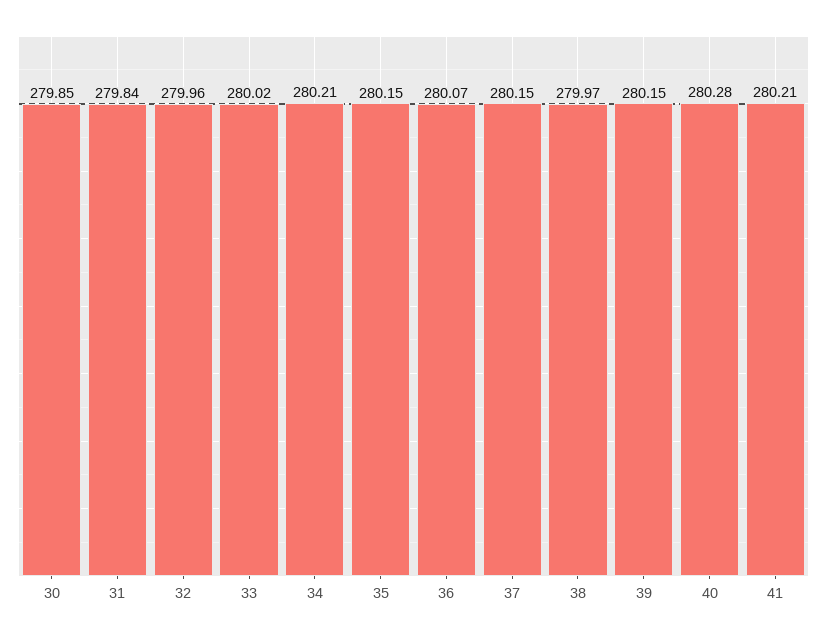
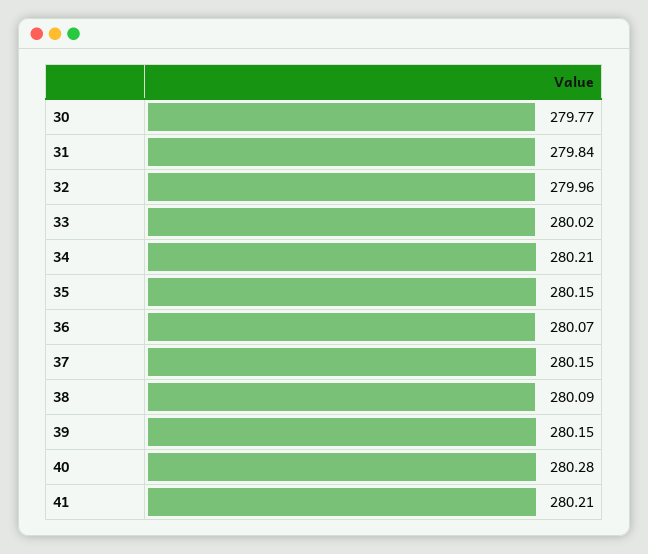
  {
-   "30": 279.85,
+   "30": 279.77,
    "31": 279.84,
    "32": 279.96,
    "33": 280.02,
    "34": 280.21,
    "35": 280.15,
    "36": 280.07,
    "37": 280.15,
-   "38": 279.97,
+   "38": 280.09,
    "39": 280.15,
    "40": 280.28,
    "41": 280.21
  }

